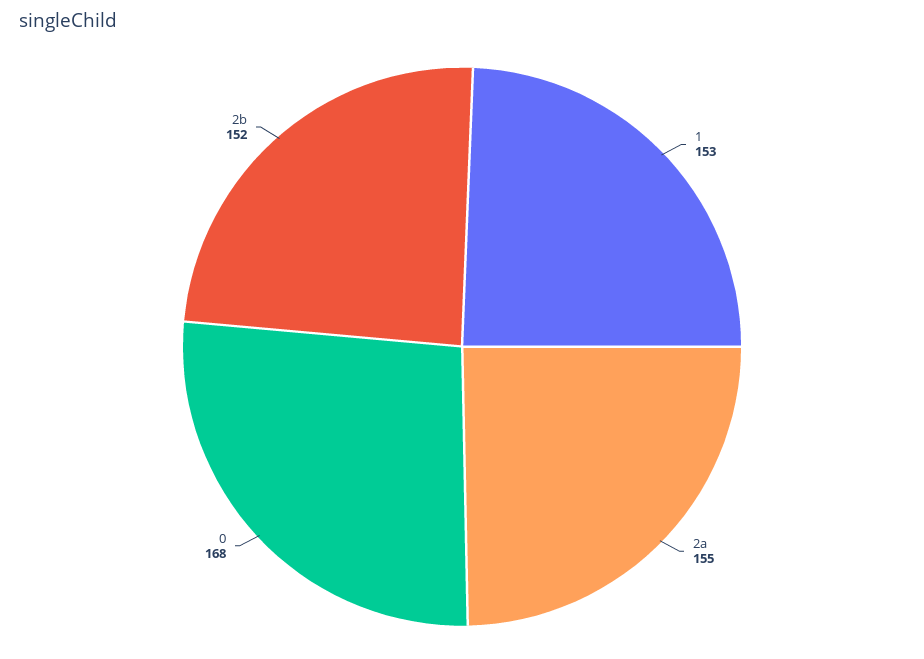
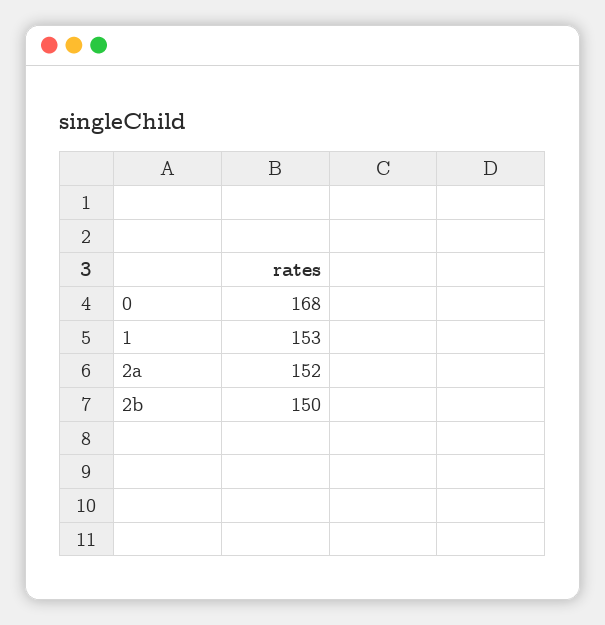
  {
    "1": 153,
-   "2a": 155,
+   "2a": 152,
    "0": 168,
-   "2b": 152
+   "2b": 150
  }

